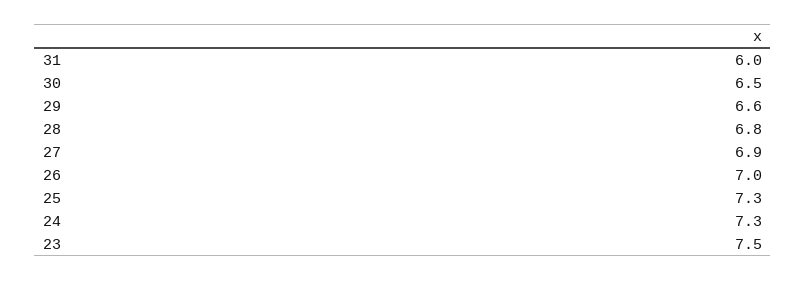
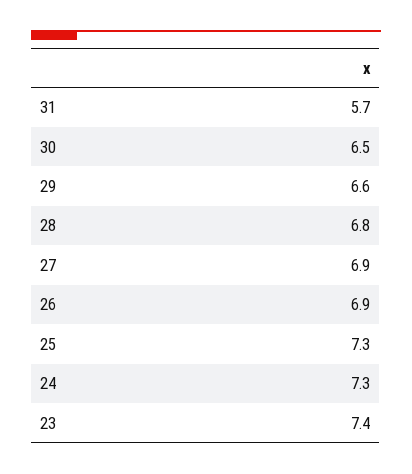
  {
-   "31": 6,
+   "31": 5.7,
    "30": 6.5,
    "29": 6.6,
    "28": 6.8,
    "27": 6.9,
-   "26": 7,
+   "26": 6.9,
    "25": 7.3,
    "24": 7.3,
-   "23": 7.5
+   "23": 7.4
  }

